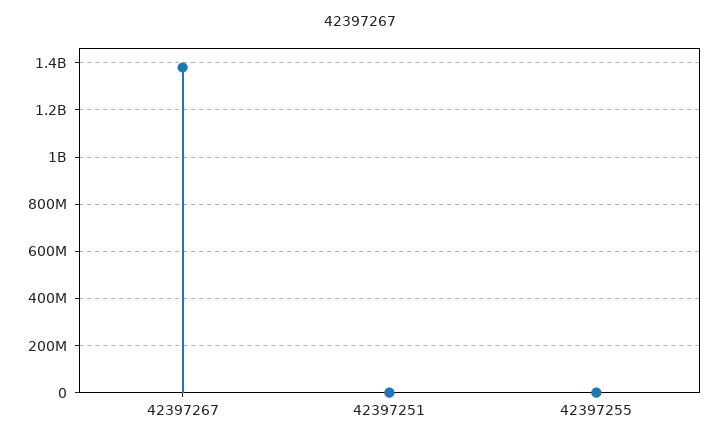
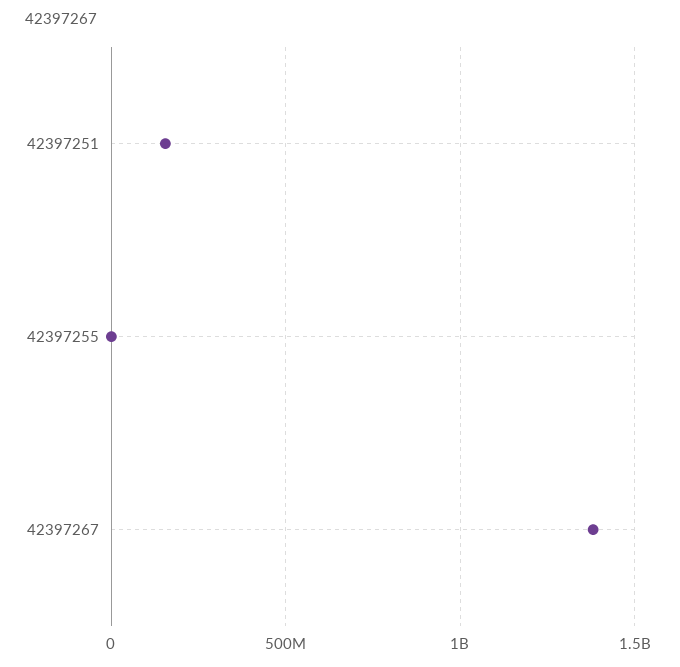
  {
    "42397267": 1400000000,
-   "42397251": 0,
+   "42397251": 150000000,
    "42397255": 0
  }

